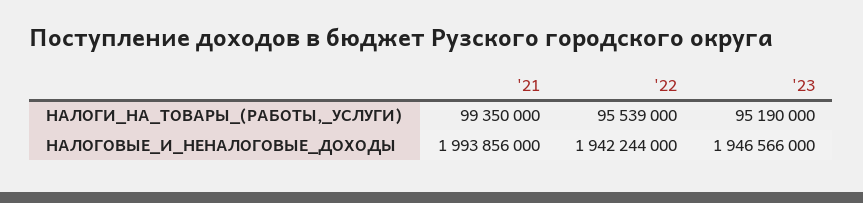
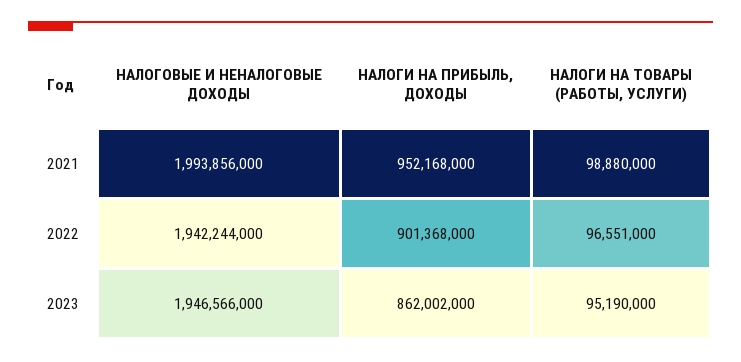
  {
    "'21": {
-     "НАЛОГИ_НА_ТОВАРЫ_(РАБОТЫ,_УСЛУГИ)": 99350000,
+     "НАЛОГИ_НА_ТОВАРЫ_(РАБОТЫ,_УСЛУГИ)": 98880000,
-     "НАЛОГОВЫЕ_И_НЕНАЛОГОВЫЕ_ДОХОДЫ": 1993856000
+     "НАЛОГОВЫЕ_И_НЕНАЛОГОВЫЕ_ДОХОДЫ": 1993856000,
+     "НАЛОГИ НА ПРИБЫЛЬ, ДОХОДЫ": 952168000
    },
    "'22": {
-     "НАЛОГИ_НА_ТОВАРЫ_(РАБОТЫ,_УСЛУГИ)": 95539000,
+     "НАЛОГИ_НА_ТОВАРЫ_(РАБОТЫ,_УСЛУГИ)": 96551000,
-     "НАЛОГОВЫЕ_И_НЕНАЛОГОВЫЕ_ДОХОДЫ": 1942244000
+     "НАЛОГОВЫЕ_И_НЕНАЛОГОВЫЕ_ДОХОДЫ": 1942244000,
+     "НАЛОГИ НА ПРИБЫЛЬ, ДОХОДЫ": 901368000
    },
    "'23": {
      "НАЛОГИ_НА_ТОВАРЫ_(РАБОТЫ,_УСЛУГИ)": 95190000,
-     "НАЛОГОВЫЕ_И_НЕНАЛОГОВЫЕ_ДОХОДЫ": 1946566000
+     "НАЛОГОВЫЕ_И_НЕНАЛОГОВЫЕ_ДОХОДЫ": 1946566000,
+     "НАЛОГИ НА ПРИБЫЛЬ, ДОХОДЫ": 862002000
    }
  }

